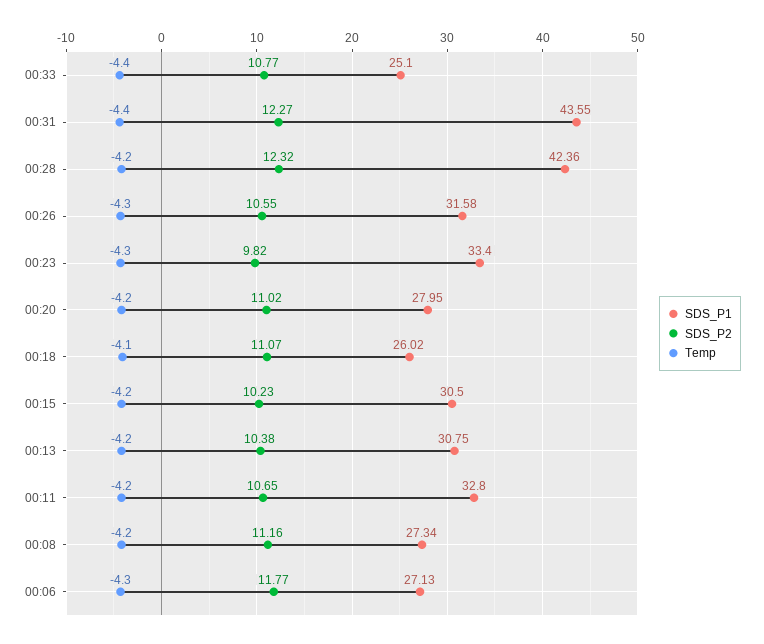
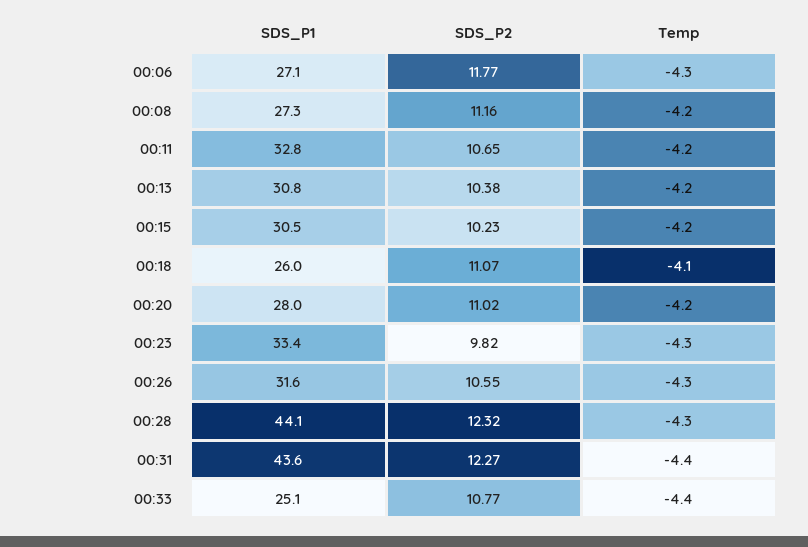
  {
    "SDS_P1": {
      "00:33": 25.1,
      "00:31": 43.55,
-     "00:28": 42.36,
+     "00:28": 44.1,
      "00:26": 31.58,
      "00:23": 33.4,
      "00:20": 27.95,
      "00:18": 26.02,
      "00:15": 30.5,
      "00:13": 30.75,
      "00:11": 32.8,
      "00:08": 27.34,
      "00:06": 27.13
    },
    "SDS_P2": {
      "00:33": 10.77,
      "00:31": 12.27,
      "00:28": 12.32,
      "00:26": 10.55,
      "00:23": 9.82,
      "00:20": 11.02,
      "00:18": 11.07,
      "00:15": 10.23,
      "00:13": 10.38,
      "00:11": 10.65,
      "00:08": 11.16,
      "00:06": 11.77
    },
    "Temp": {
      "00:33": -4.4,
      "00:31": -4.4,
-     "00:28": -4.2,
+     "00:28": -4.3,
      "00:26": -4.3,
      "00:23": -4.3,
      "00:20": -4.2,
      "00:18": -4.1,
      "00:15": -4.2,
      "00:13": -4.2,
      "00:11": -4.2,
      "00:08": -4.2,
      "00:06": -4.3
    }
  }

